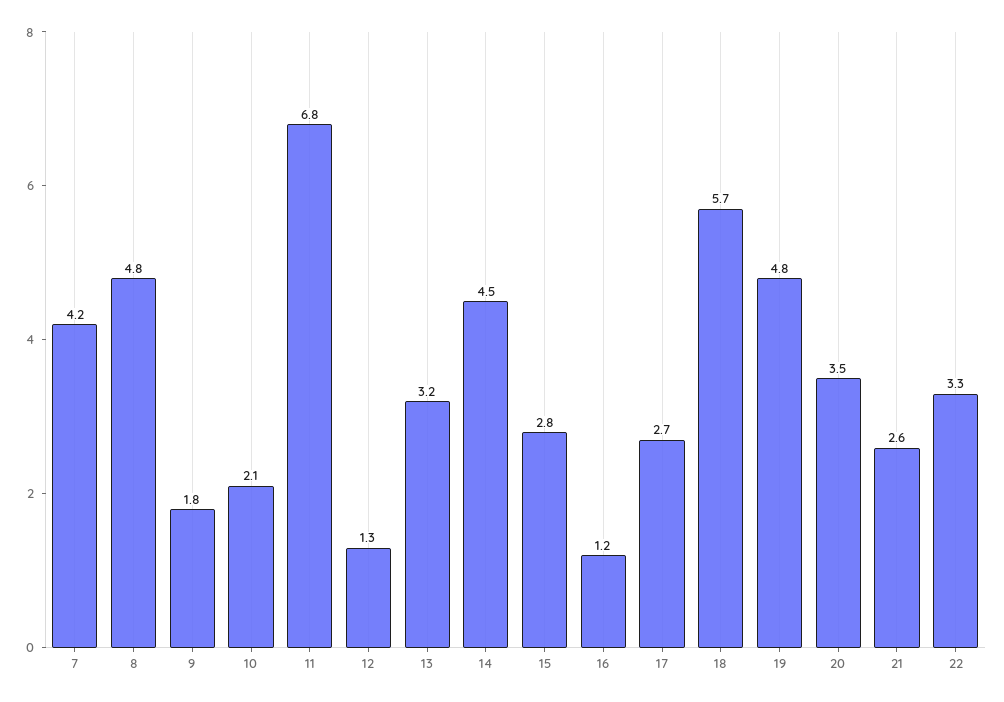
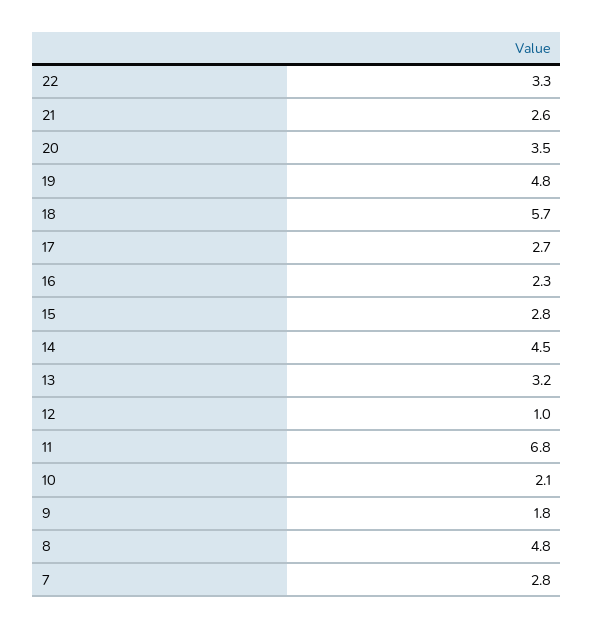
  {
-   "7": 4.2,
+   "7": 2.8,
    "8": 4.8,
    "9": 1.8,
    "10": 2.1,
    "11": 6.8,
-   "12": 1.3,
+   "12": 1,
    "13": 3.2,
    "14": 4.5,
    "15": 2.8,
-   "16": 1.2,
+   "16": 2.3,
    "17": 2.7,
    "18": 5.7,
    "19": 4.8,
    "20": 3.5,
    "21": 2.6,
    "22": 3.3
  }

